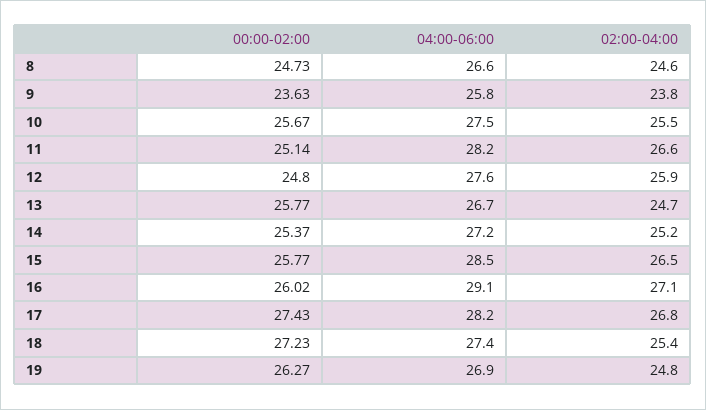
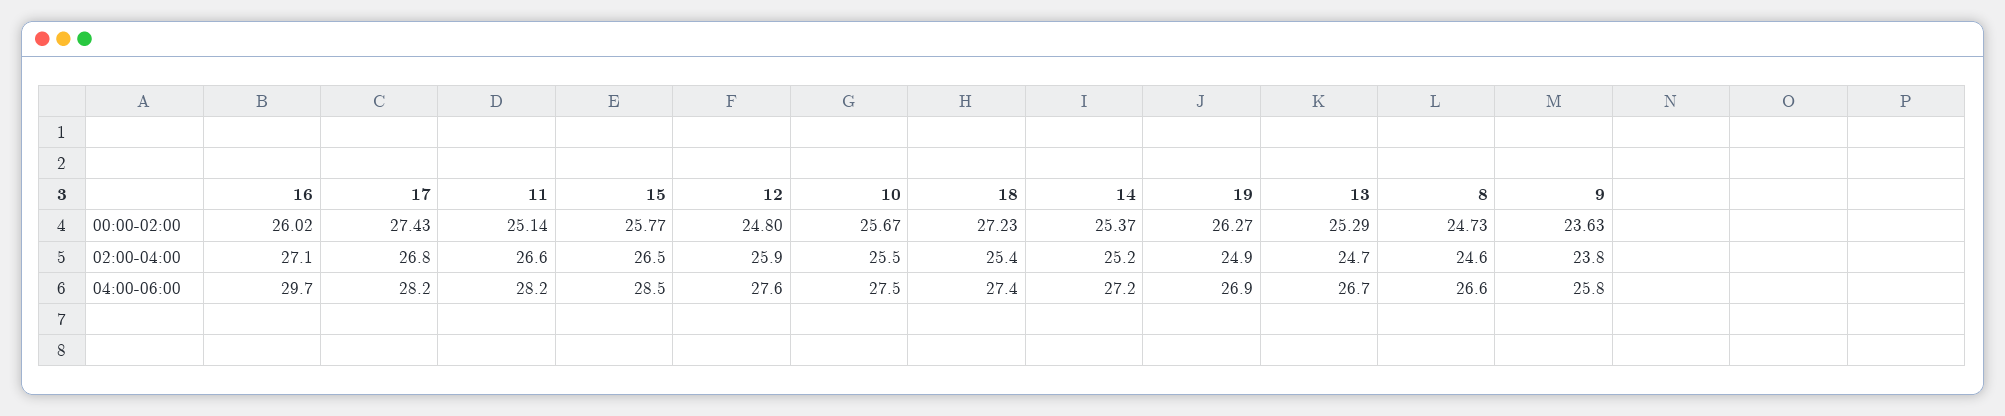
  {
    "00:00-02:00": {
      "8": 24.73,
      "9": 23.63,
      "10": 25.67,
      "11": 25.14,
      "12": 24.8,
-     "13": 25.77,
+     "13": 25.29,
      "14": 25.37,
      "15": 25.77,
      "16": 26.02,
      "17": 27.43,
      "18": 27.23,
      "19": 26.27
    },
    "04:00-06:00": {
      "8": 26.6,
      "9": 25.8,
      "10": 27.5,
      "11": 28.2,
      "12": 27.6,
      "13": 26.7,
      "14": 27.2,
      "15": 28.5,
-     "16": 29.1,
+     "16": 29.7,
      "17": 28.2,
      "18": 27.4,
      "19": 26.9
    },
    "02:00-04:00": {
      "8": 24.6,
      "9": 23.8,
      "10": 25.5,
      "11": 26.6,
      "12": 25.9,
      "13": 24.7,
      "14": 25.2,
      "15": 26.5,
      "16": 27.1,
      "17": 26.8,
      "18": 25.4,
-     "19": 24.8
+     "19": 24.9
    }
  }

